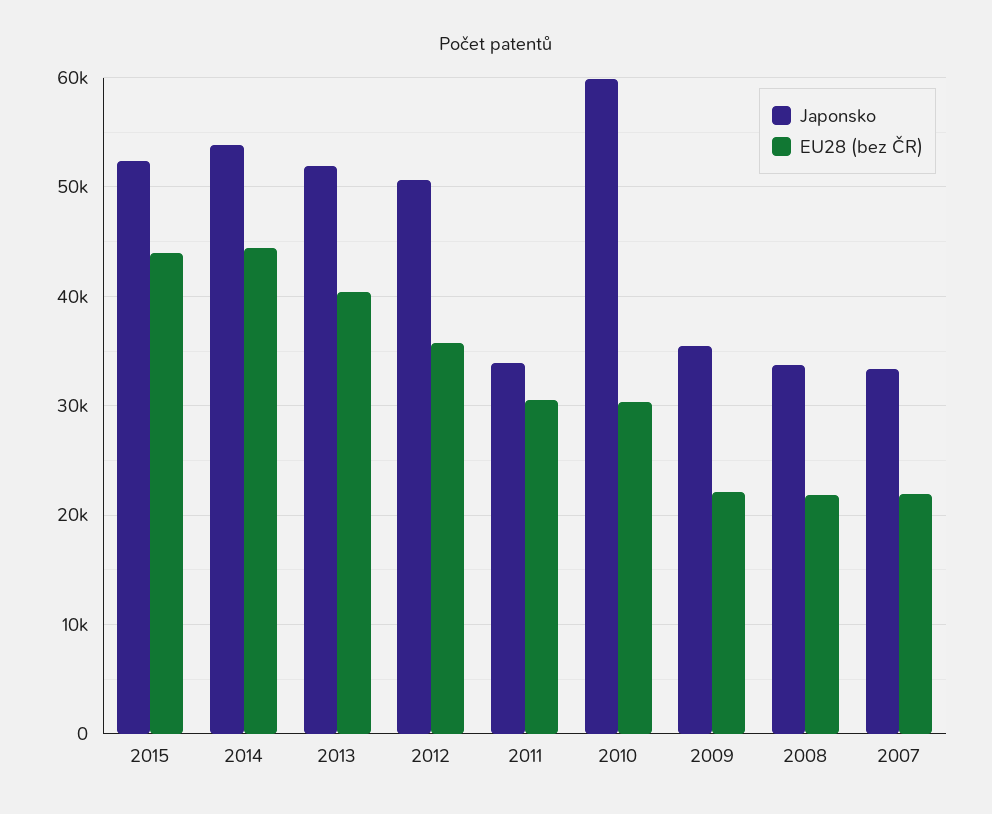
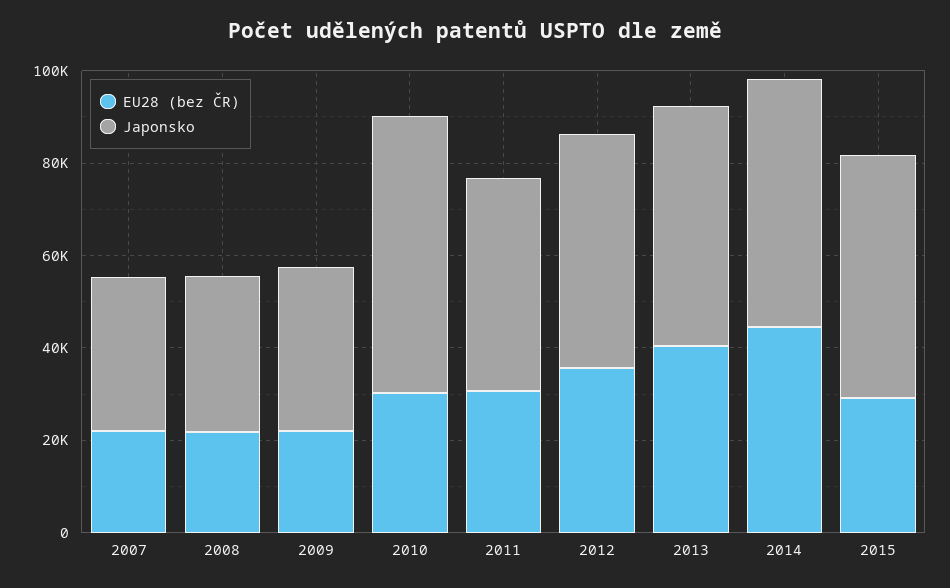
  {
    "Japonsko": {
      "2015": 52000,
      "2014": 54000,
      "2013": 52000,
      "2012": 51000,
-     "2011": 34000,
+     "2011": 45000,
      "2010": 60000,
      "2009": 36000,
      "2008": 34000,
      "2007": 33000
    },
    "EU28 (bez ČR)": {
-     "2015": 44000,
+     "2015": 30000,
      "2014": 44000,
      "2013": 40000,
      "2012": 36000,
      "2011": 31000,
      "2010": 30000,
      "2009": 22000,
      "2008": 22000,
      "2007": 22000
    }
  }

